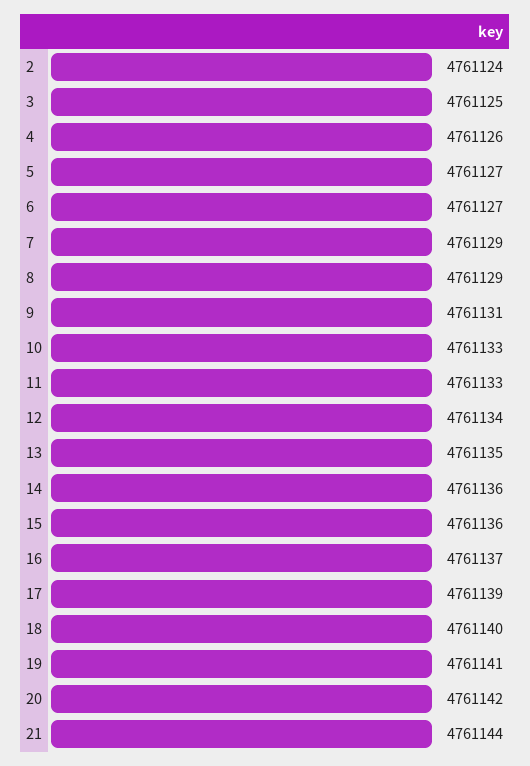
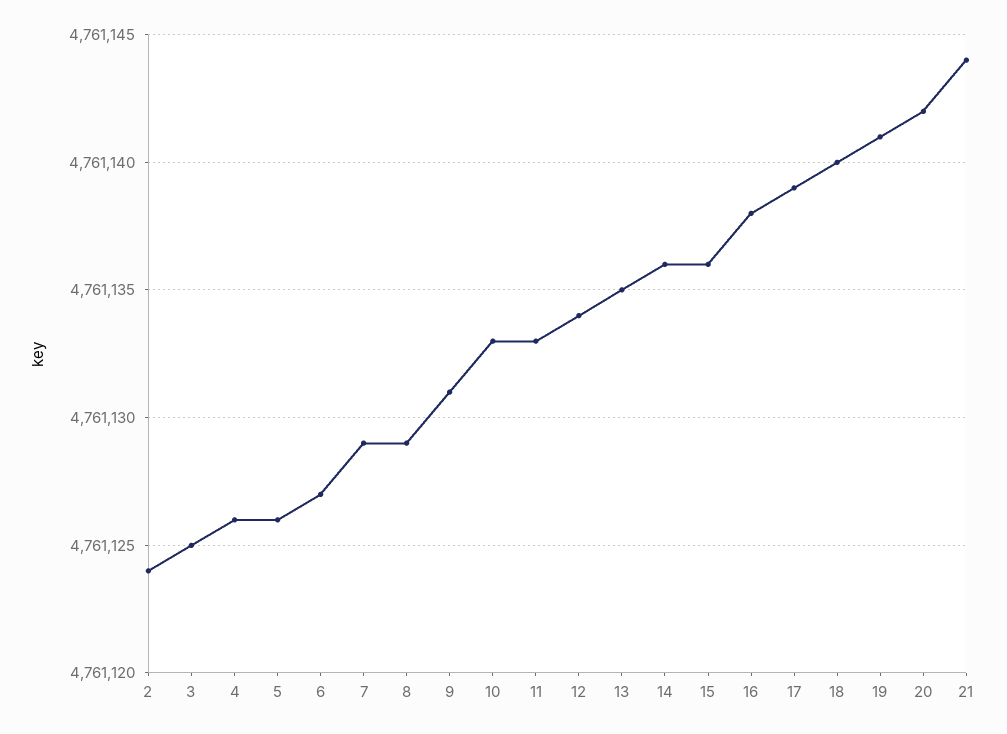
  {
    "2": 4761124,
    "3": 4761125,
    "4": 4761126,
-   "5": 4761127,
+   "5": 4761126,
    "6": 4761127,
    "7": 4761129,
    "8": 4761129,
    "9": 4761131,
    "10": 4761133,
    "11": 4761133,
    "12": 4761134,
    "13": 4761135,
    "14": 4761136,
    "15": 4761136,
-   "16": 4761137,
+   "16": 4761138,
    "17": 4761139,
    "18": 4761140,
    "19": 4761141,
    "20": 4761142,
    "21": 4761144
  }

